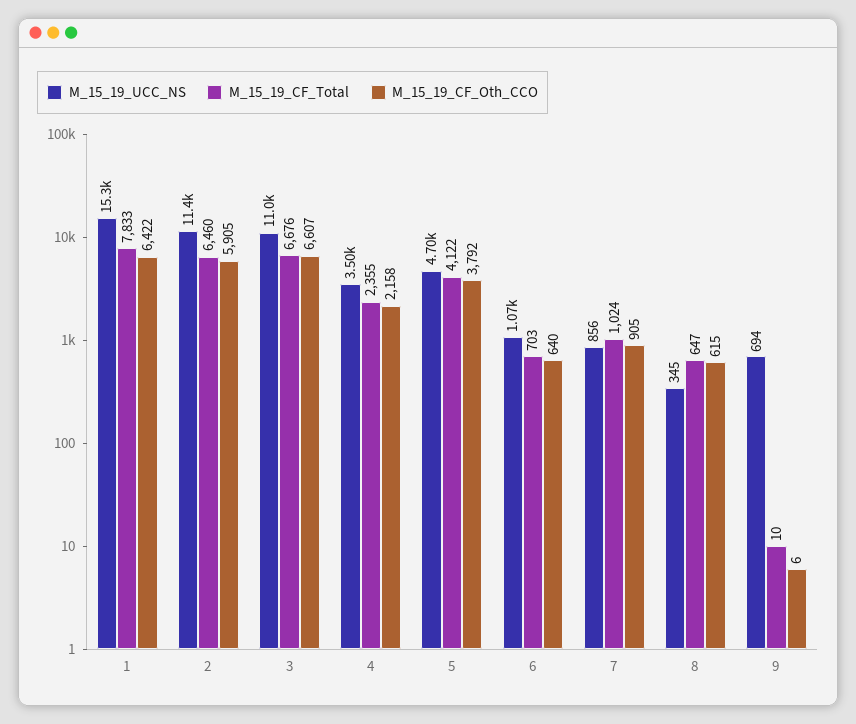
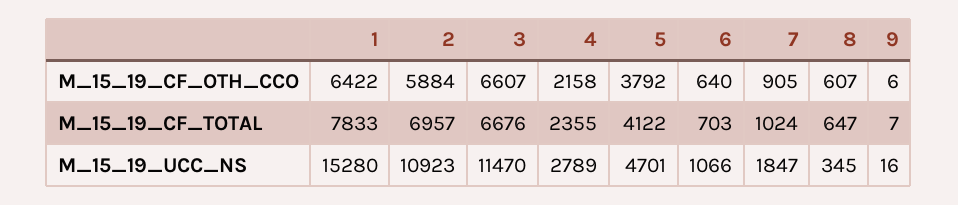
  {
    "M_15_19_UCC_NS": {
      "1": 15280,
-     "2": 11400,
+     "2": 10923,
-     "3": 11000,
+     "3": 11470,
-     "4": 3500,
+     "4": 2789,
      "5": 4701,
      "6": 1066,
-     "7": 856,
+     "7": 1847,
      "8": 345,
-     "9": 694
+     "9": 16
    },
    "M_15_19_CF_Total": {
      "1": 7833,
-     "2": 6460,
+     "2": 6957,
      "3": 6676,
      "4": 2355,
      "5": 4122,
      "6": 703,
      "7": 1024,
      "8": 647,
-     "9": 10
+     "9": 7
    },
    "M_15_19_CF_Oth_CCO": {
      "1": 6422,
-     "2": 5905,
+     "2": 5884,
      "3": 6607,
      "4": 2158,
      "5": 3792,
      "6": 640,
      "7": 905,
-     "8": 615,
+     "8": 607,
      "9": 6
    }
  }

